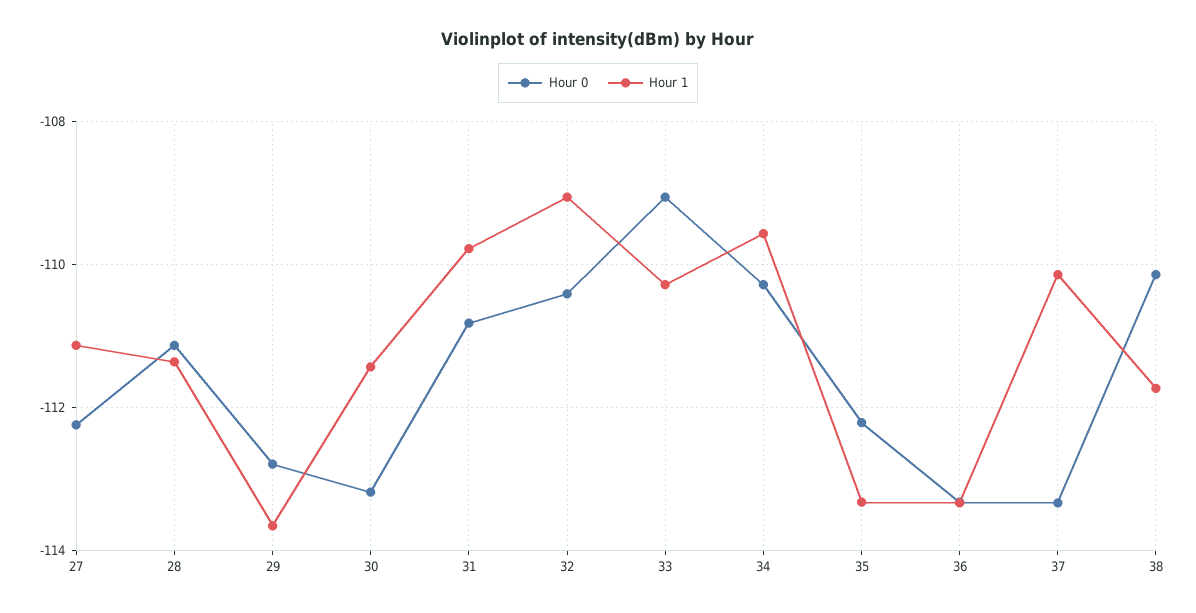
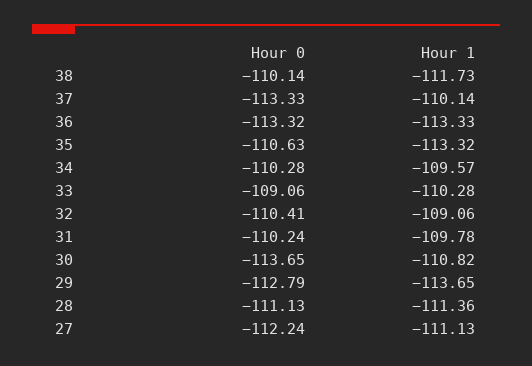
  {
    "Hour 0": {
      "27": -112.24,
      "28": -111.13,
      "29": -112.79,
-     "30": -113.2,
+     "30": -113.65,
-     "31": -110.8,
+     "31": -110.24,
      "32": -110.41,
      "33": -109.06,
      "34": -110.28,
-     "35": -112.2,
+     "35": -110.63,
      "36": -113.32,
      "37": -113.33,
      "38": -110.14
    },
    "Hour 1": {
      "27": -111.13,
      "28": -111.36,
      "29": -113.65,
-     "30": -111.4,
+     "30": -110.82,
      "31": -109.78,
      "32": -109.06,
      "33": -110.28,
      "34": -109.57,
      "35": -113.32,
      "36": -113.33,
      "37": -110.14,
      "38": -111.73
    }
  }

